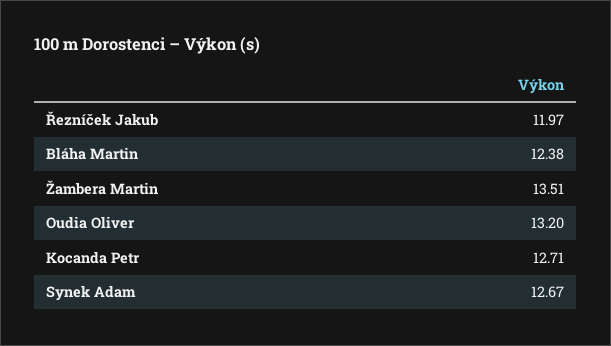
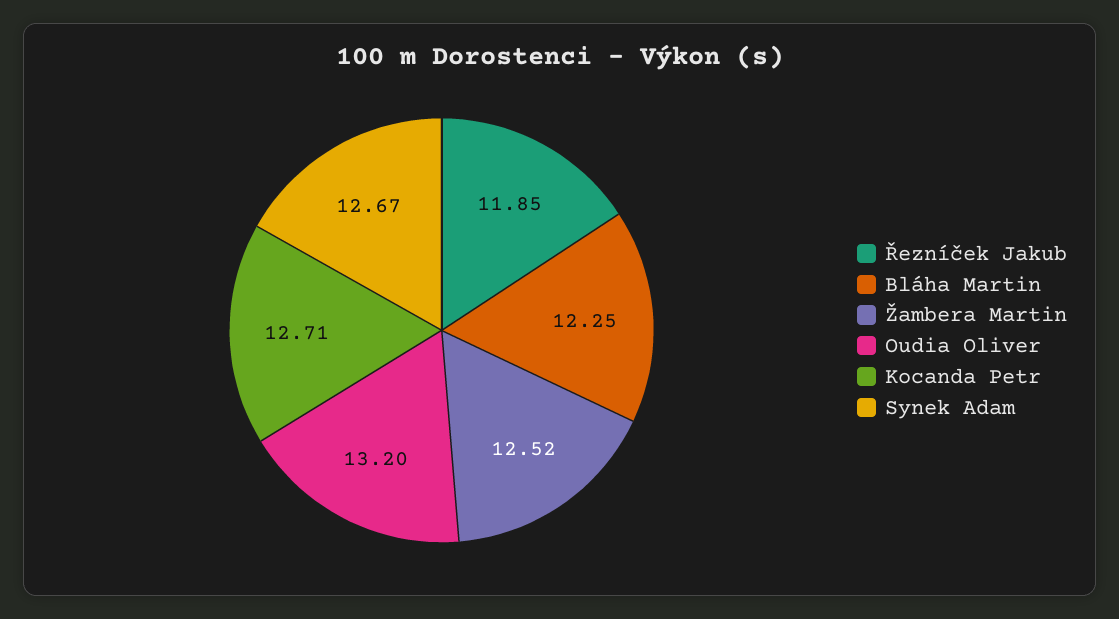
  {
-   "Řezníček Jakub": 11.97,
+   "Řezníček Jakub": 11.85,
-   "Bláha Martin": 12.38,
+   "Bláha Martin": 12.25,
-   "Žambera Martin": 13.51,
+   "Žambera Martin": 12.52,
    "Oudia Oliver": 13.2,
    "Kocanda Petr": 12.71,
    "Synek Adam": 12.67
  }

